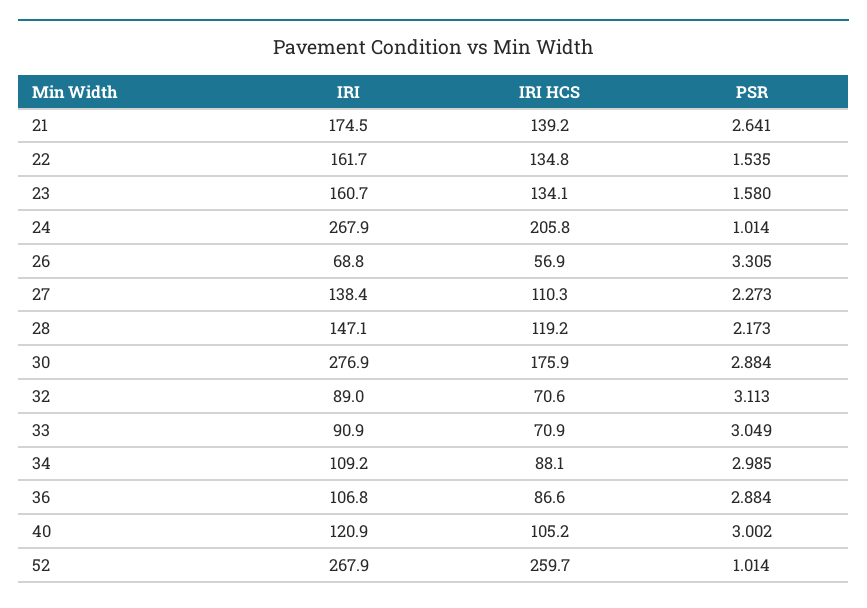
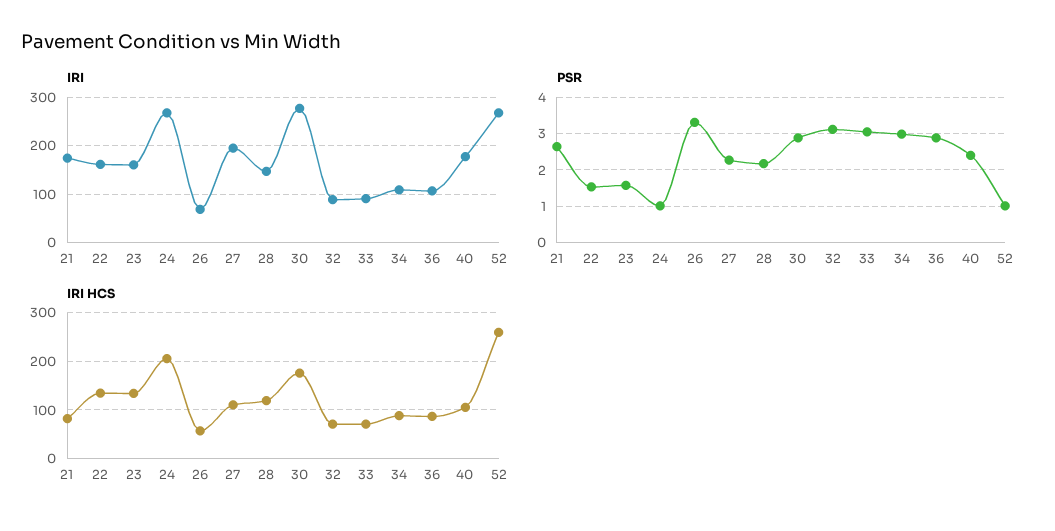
  {
    "IRI": {
      "21": 174.5,
      "22": 161.7,
      "23": 160.7,
      "24": 267.9,
      "26": 68.8,
-     "27": 138.4,
+     "27": 200,
      "28": 147.1,
      "30": 276.9,
      "32": 89,
      "33": 90.9,
      "34": 109.2,
      "36": 106.8,
-     "40": 120.9,
+     "40": 180,
      "52": 267.9
    },
    "IRI HCS": {
-     "21": 139.2,
+     "21": 80,
      "22": 134.8,
      "23": 134.1,
      "24": 205.8,
      "26": 56.9,
      "27": 110.3,
      "28": 119.2,
      "30": 175.9,
      "32": 70.6,
      "33": 70.9,
      "34": 88.1,
      "36": 86.6,
      "40": 105.2,
      "52": 259.7
    },
    "PSR": {
      "21": 2.641,
      "22": 1.535,
      "23": 1.58,
      "24": 1.014,
      "26": 3.305,
      "27": 2.273,
      "28": 2.173,
      "30": 2.884,
      "32": 3.113,
      "33": 3.049,
      "34": 2.985,
      "36": 2.884,
-     "40": 3.002,
+     "40": 2.4,
      "52": 1.014
    }
  }

